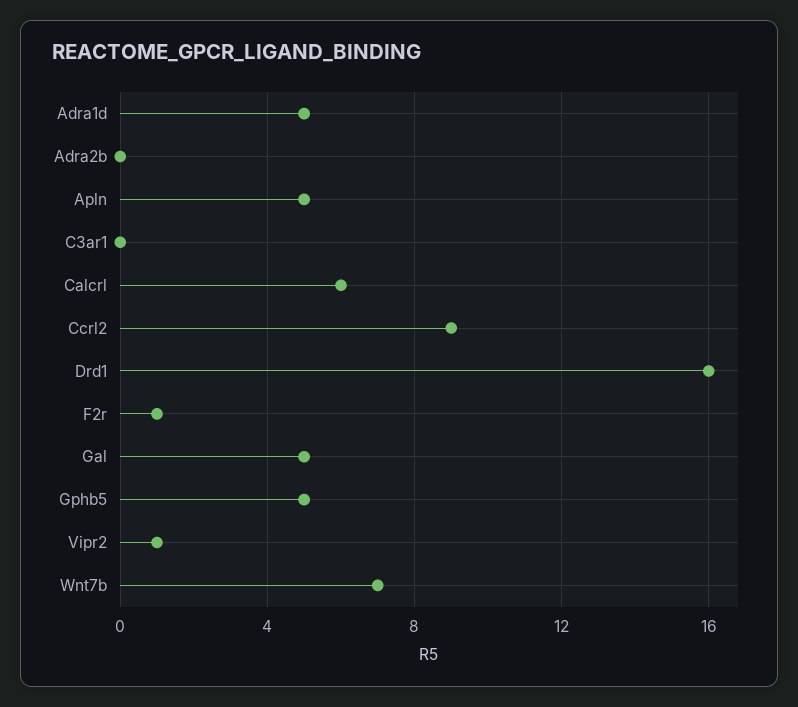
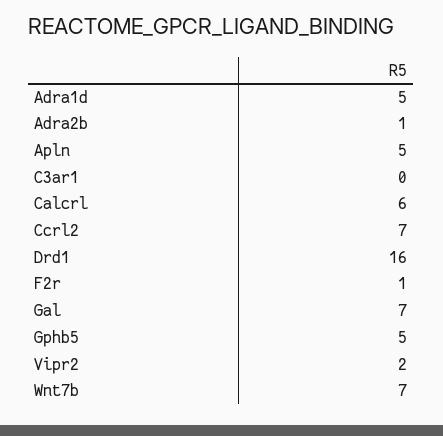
  {
    "Adra1d": 5,
-   "Adra2b": 0,
+   "Adra2b": 1,
    "Apln": 5,
    "C3ar1": 0,
    "Calcrl": 6,
-   "Ccrl2": 9,
+   "Ccrl2": 7,
    "Drd1": 16,
    "F2r": 1,
-   "Gal": 5,
+   "Gal": 7,
    "Gphb5": 5,
-   "Vipr2": 1,
+   "Vipr2": 2,
    "Wnt7b": 7
  }

